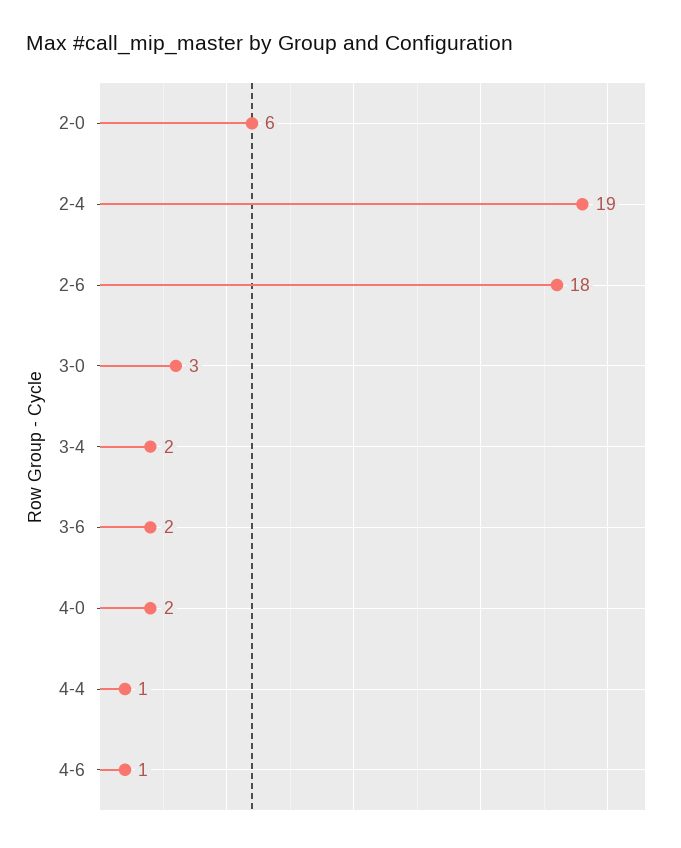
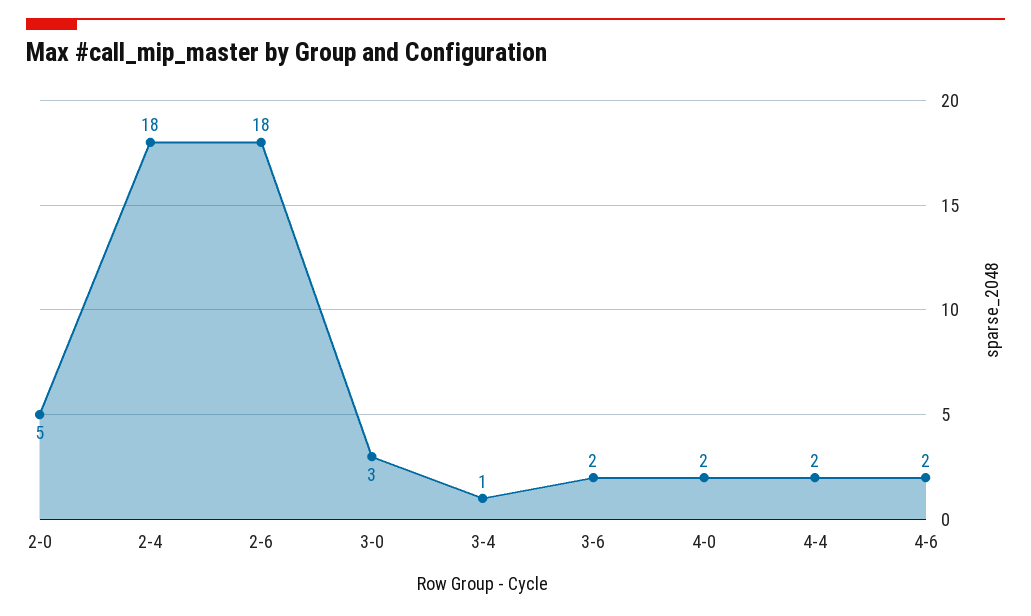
  {
-   "2-0": 6,
+   "2-0": 5,
-   "2-4": 19,
+   "2-4": 18,
    "2-6": 18,
    "3-0": 3,
-   "3-4": 2,
+   "3-4": 1,
    "3-6": 2,
    "4-0": 2,
-   "4-4": 1,
+   "4-4": 2,
-   "4-6": 1
+   "4-6": 2
  }

